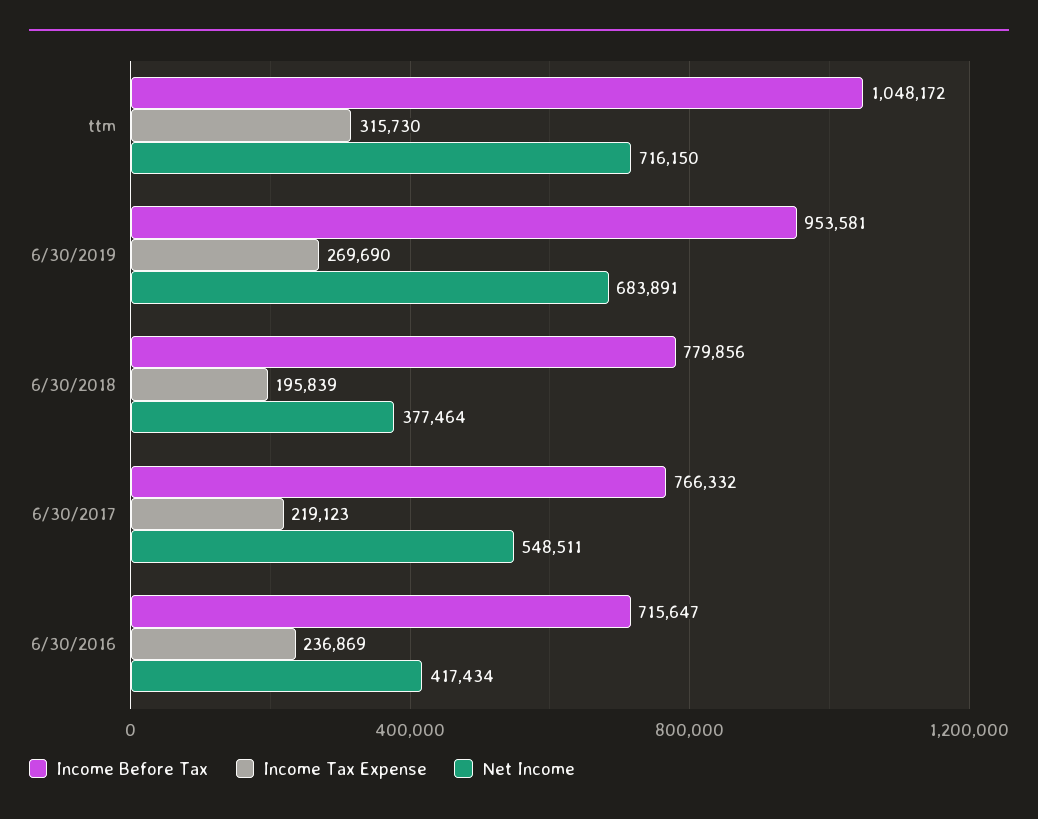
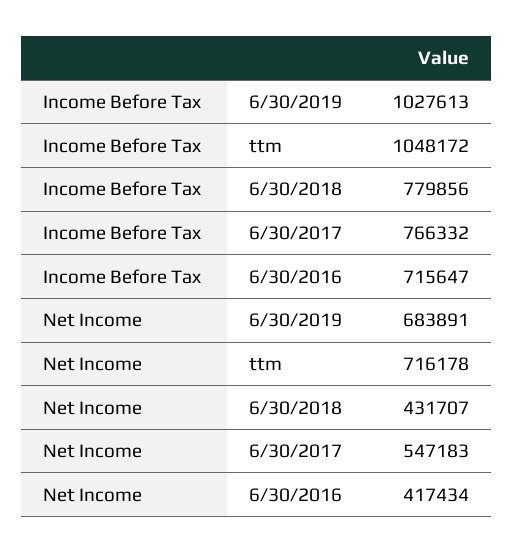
  {
    "Income Before Tax": {
      "ttm": 1048172,
-     "6/30/2019": 953581,
+     "6/30/2019": 1027613,
      "6/30/2018": 779856,
      "6/30/2017": 766332,
      "6/30/2016": 715647
    },
-   "Income Tax Expense": {
-     "ttm": 315730,
-     "6/30/2019": 269690,
-     "6/30/2018": 195839,
-     "6/30/2017": 219123,
-     "6/30/2016": 236869
-   },
    "Net Income": {
-     "ttm": 716150,
+     "ttm": 716178,
      "6/30/2019": 683891,
-     "6/30/2018": 377464,
+     "6/30/2018": 431707,
-     "6/30/2017": 548511,
+     "6/30/2017": 547183,
      "6/30/2016": 417434
    }
  }

